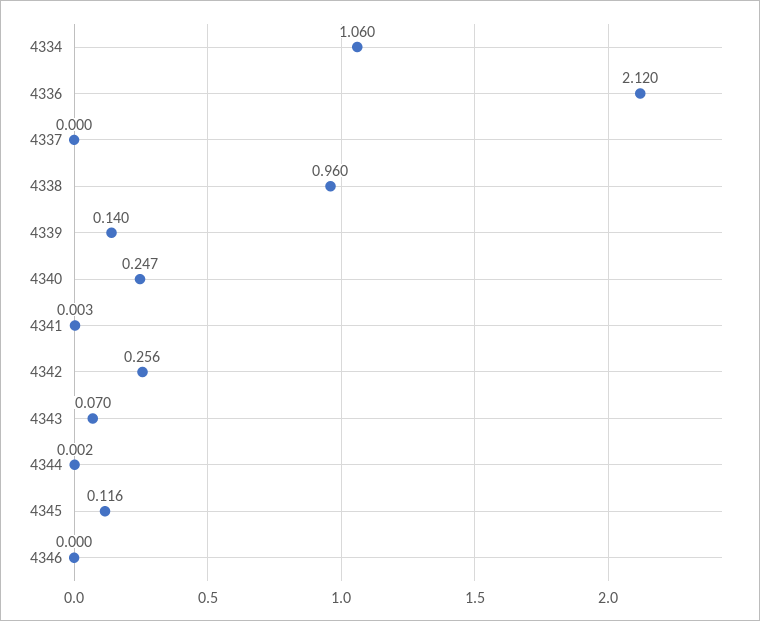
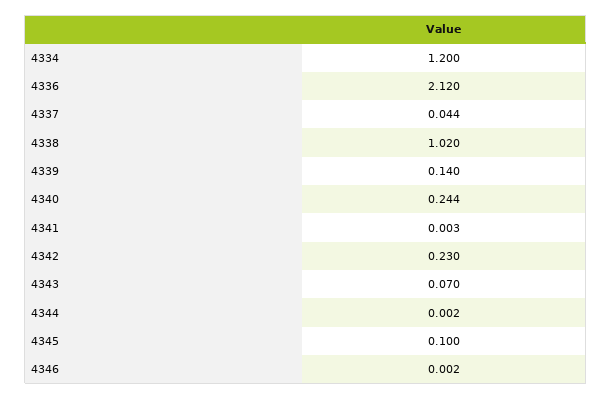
  {
-   "4334": 1.06,
+   "4334": 1.2,
    "4336": 2.12,
-   "4337": 0,
+   "4337": 0.044,
-   "4338": 0.96,
+   "4338": 1.02,
    "4339": 0.14,
-   "4340": 0.247,
+   "4340": 0.244,
    "4341": 0.003,
-   "4342": 0.256,
+   "4342": 0.23,
    "4343": 0.07,
    "4344": 0.002,
-   "4345": 0.116,
+   "4345": 0.1,
-   "4346": 0
+   "4346": 0.002
  }

